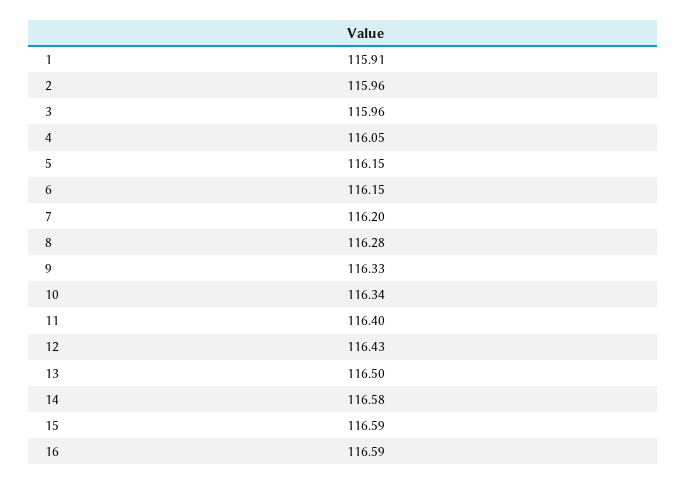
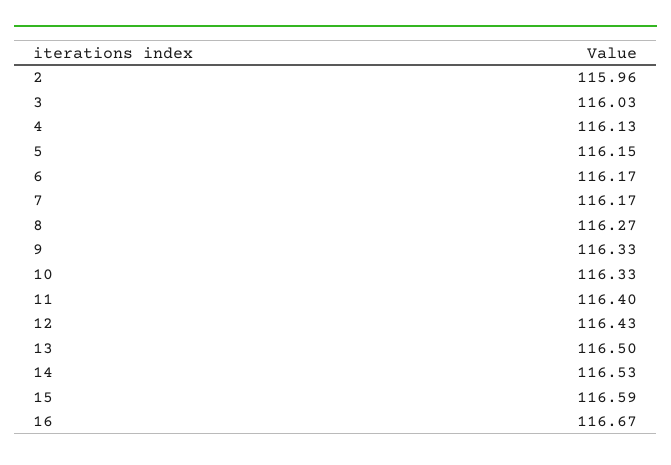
  {
-   "1": 115.91,
    "2": 115.96,
-   "3": 115.96,
+   "3": 116.03,
-   "4": 116.05,
+   "4": 116.13,
    "5": 116.15,
-   "6": 116.15,
+   "6": 116.17,
-   "7": 116.2,
+   "7": 116.17,
-   "8": 116.28,
+   "8": 116.27,
    "9": 116.33,
-   "10": 116.34,
+   "10": 116.33,
    "11": 116.4,
    "12": 116.43,
    "13": 116.5,
-   "14": 116.58,
+   "14": 116.53,
    "15": 116.59,
-   "16": 116.59
+   "16": 116.67
  }

